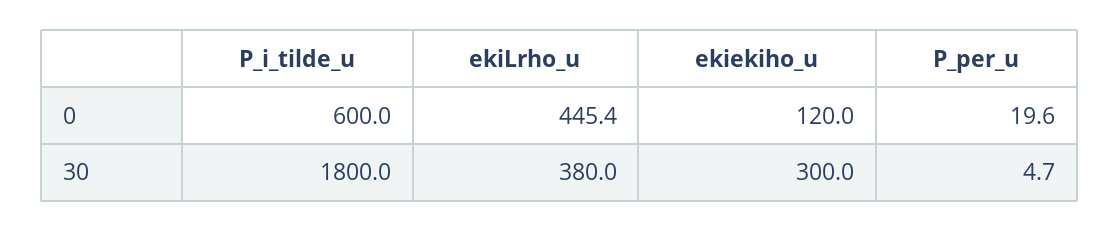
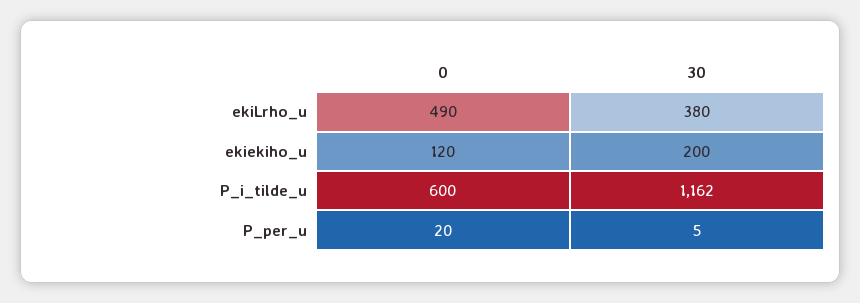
  {
    "P_i_tilde_u": {
      "0": 600,
-     "30": 1800
+     "30": 1162
    },
    "ekiLrho_u": {
-     "0": 445.4,
+     "0": 490,
      "30": 380
    },
    "ekiekiho_u": {
      "0": 120,
-     "30": 300
+     "30": 200
    },
    "P_per_u": {
      "0": 19.6,
      "30": 4.7
    }
  }

